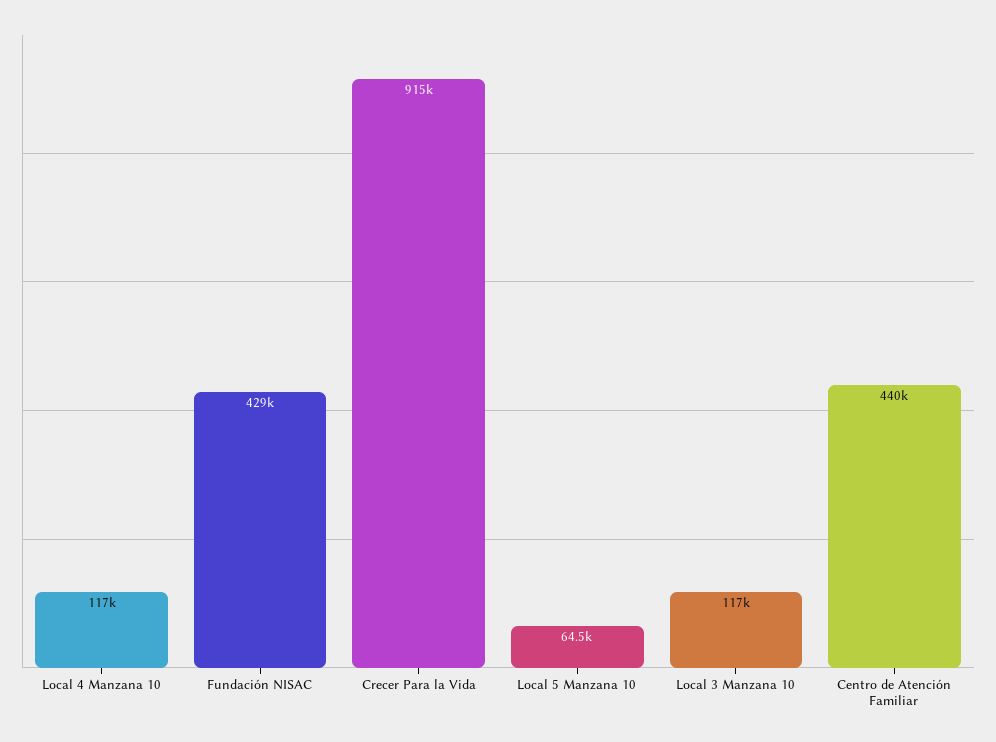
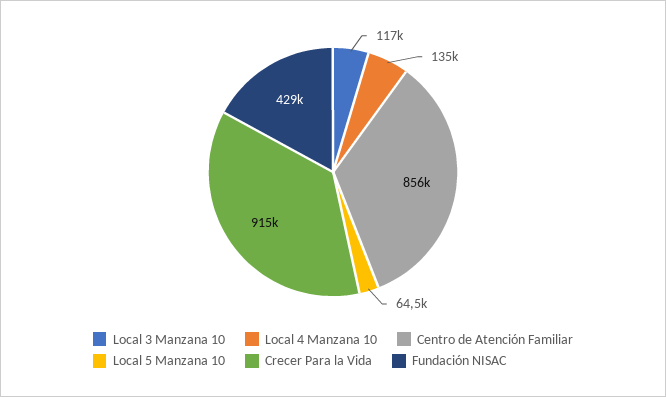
  {
-   "Local 4 Manzana 10": 117000,
+   "Local 4 Manzana 10": 135000,
    "Fundación NISAC": 429000,
    "Crecer Para la Vida": 915000,
    "Local 5 Manzana 10": 64500,
    "Local 3 Manzana 10": 117000,
-   "Centro de Atención Familiar": 440000
+   "Centro de Atención Familiar": 856000
  }

